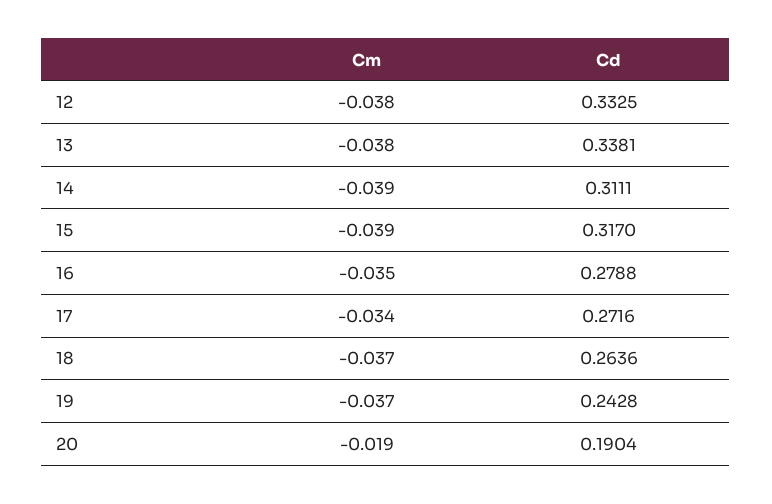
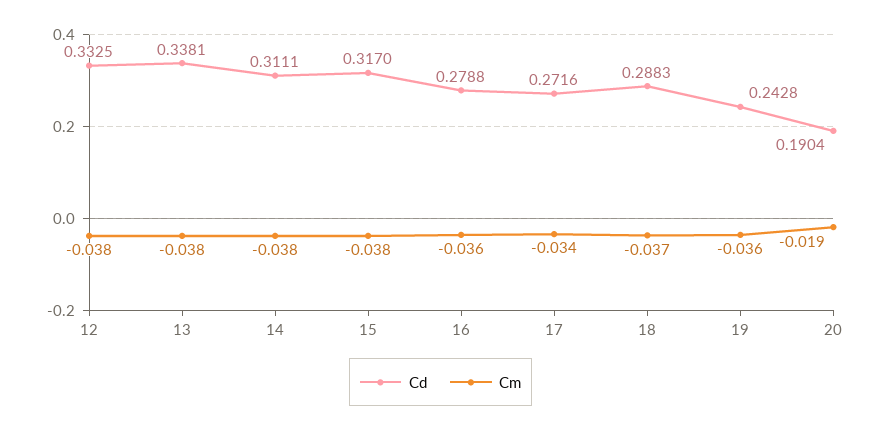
  {
    "Cm": {
      "12": -0.038,
      "13": -0.038,
-     "14": -0.039,
+     "14": -0.038,
-     "15": -0.039,
+     "15": -0.038,
-     "16": -0.035,
+     "16": -0.036,
      "17": -0.034,
      "18": -0.037,
-     "19": -0.037,
+     "19": -0.036,
      "20": -0.019
    },
    "Cd": {
      "12": 0.3325,
      "13": 0.3381,
      "14": 0.3111,
      "15": 0.317,
      "16": 0.2788,
      "17": 0.2716,
-     "18": 0.2636,
+     "18": 0.2883,
      "19": 0.2428,
      "20": 0.1904
    }
  }

